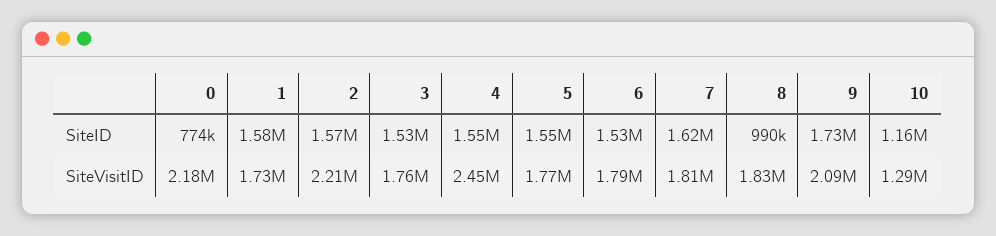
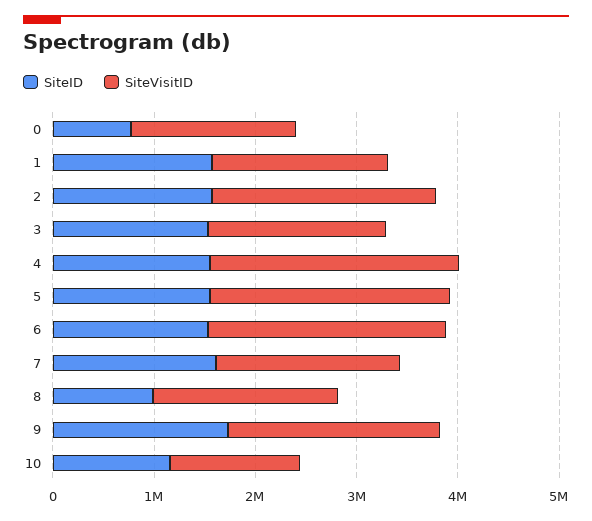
  {
    "SiteID": {
      "0": 774000,
      "1": 1580000,
      "2": 1570000,
      "3": 1530000,
      "4": 1550000,
      "5": 1550000,
      "6": 1530000,
      "7": 1620000,
      "8": 990000,
      "9": 1730000,
      "10": 1160000
    },
    "SiteVisitID": {
-     "0": 2180000,
+     "0": 1600000,
      "1": 1730000,
      "2": 2210000,
      "3": 1760000,
      "4": 2450000,
-     "5": 1770000,
+     "5": 2400000,
-     "6": 1790000,
+     "6": 2400000,
      "7": 1810000,
      "8": 1830000,
      "9": 2090000,
      "10": 1290000
    }
  }

